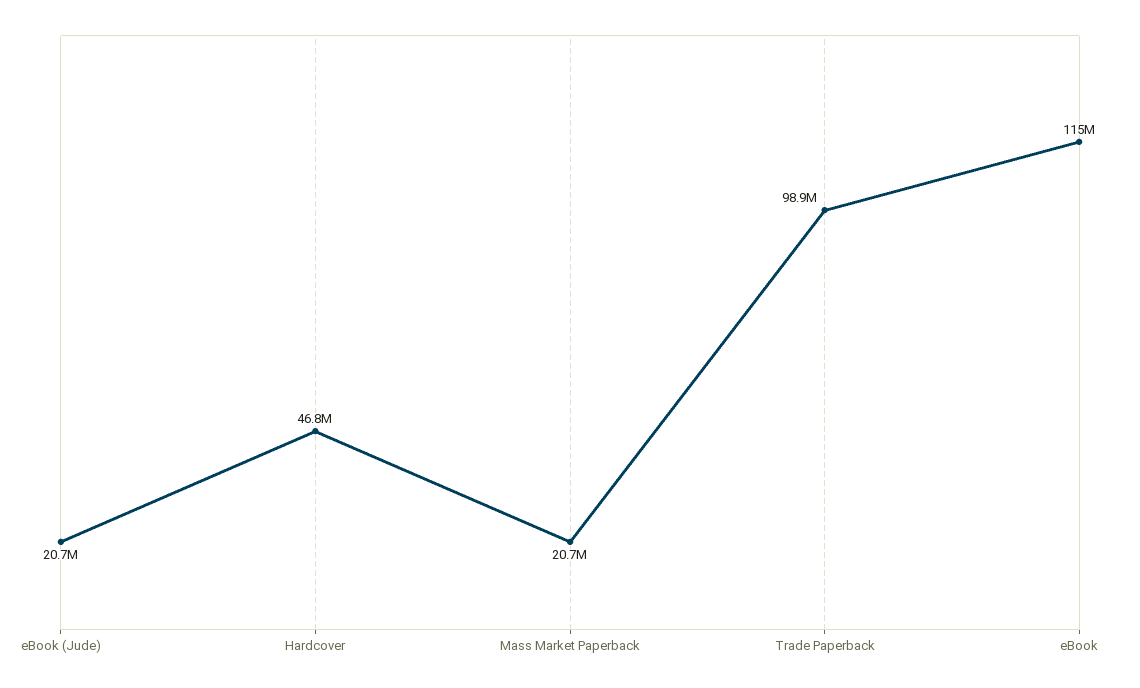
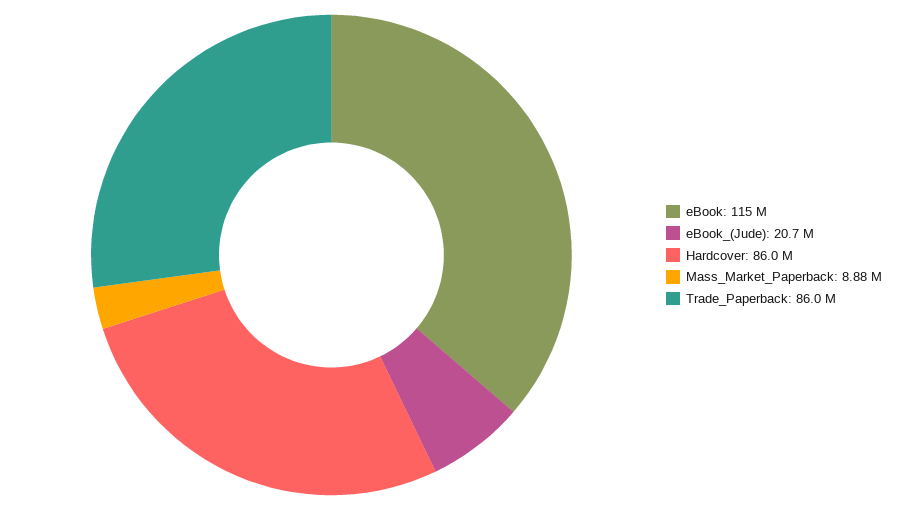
  {
    "eBook (Jude)": 20700000,
-   "Hardcover": 46800000,
+   "Hardcover": 86000000,
-   "Mass Market Paperback": 20700000,
+   "Mass Market Paperback": 8880000,
-   "Trade Paperback": 98900000,
+   "Trade Paperback": 86000000,
    "eBook": 115000000
  }

